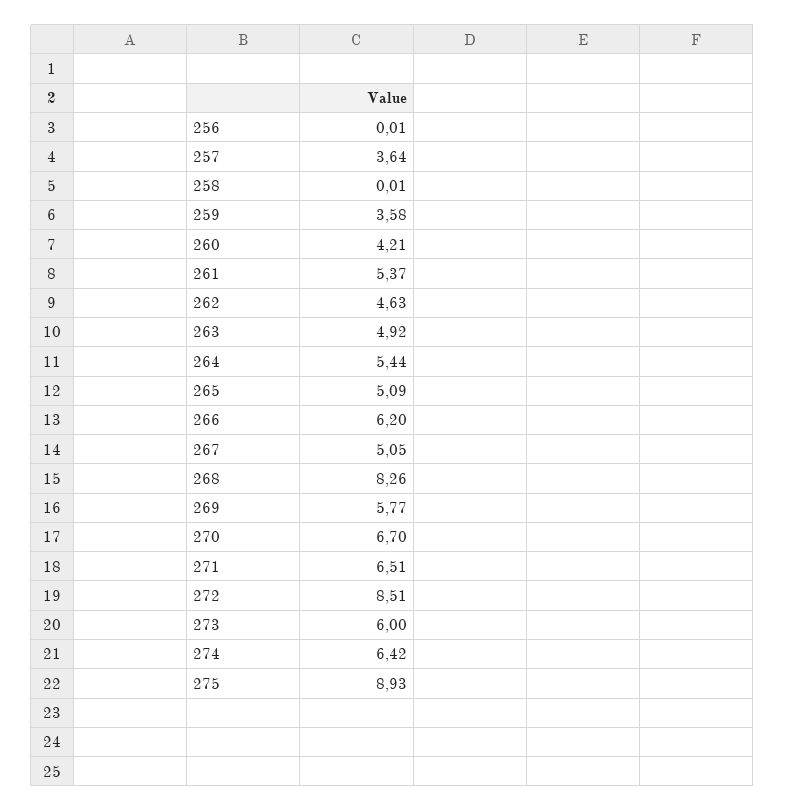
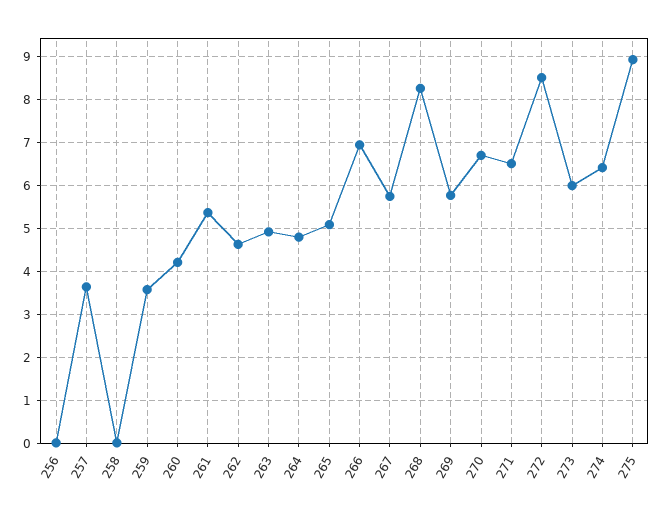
  {
    "256": 0.01,
    "257": 3.64,
    "258": 0.01,
    "259": 3.58,
    "260": 4.21,
    "261": 5.37,
    "262": 4.63,
    "263": 4.92,
-   "264": 5.44,
+   "264": 4.8,
    "265": 5.09,
-   "266": 6.2,
+   "266": 7,
-   "267": 5.05,
+   "267": 5.8,
    "268": 8.26,
    "269": 5.77,
    "270": 6.7,
    "271": 6.51,
    "272": 8.51,
    "273": 6,
    "274": 6.42,
    "275": 8.93
  }

